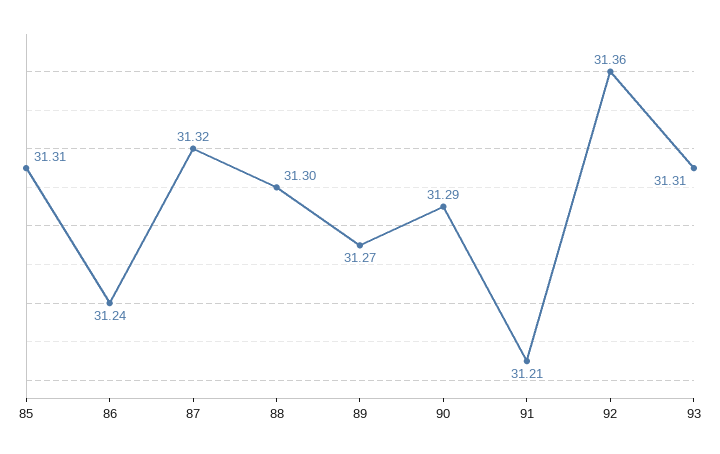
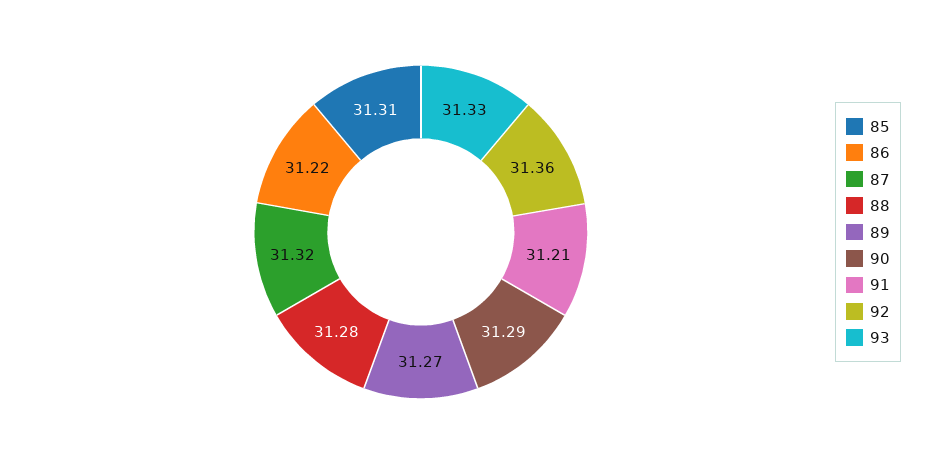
  {
    "85": 31.31,
-   "86": 31.24,
+   "86": 31.22,
    "87": 31.32,
-   "88": 31.3,
+   "88": 31.28,
    "89": 31.27,
    "90": 31.29,
    "91": 31.21,
    "92": 31.36,
-   "93": 31.31
+   "93": 31.33
  }

